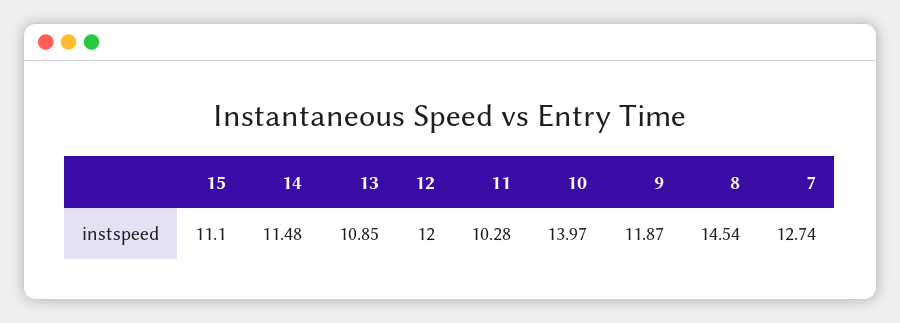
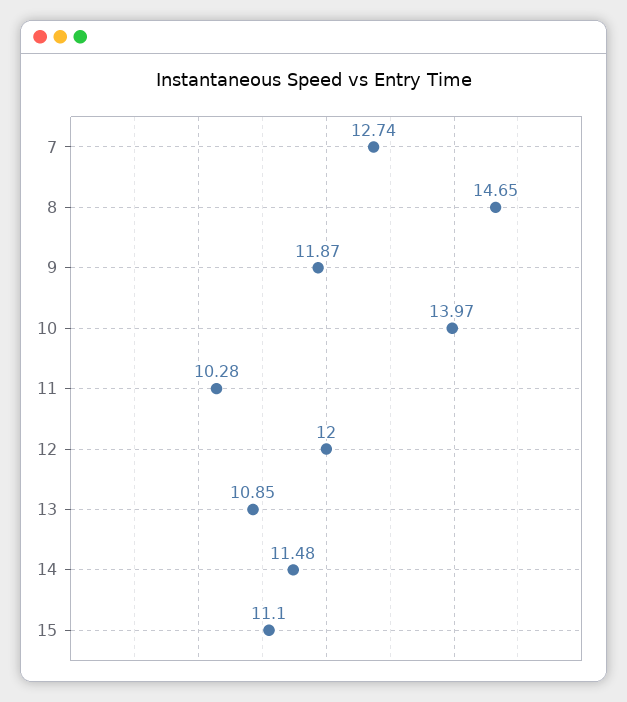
  {
    "15": 11.1,
    "14": 11.48,
    "13": 10.85,
    "12": 12,
    "11": 10.28,
    "10": 13.97,
    "9": 11.87,
-   "8": 14.54,
+   "8": 14.65,
    "7": 12.74
  }

